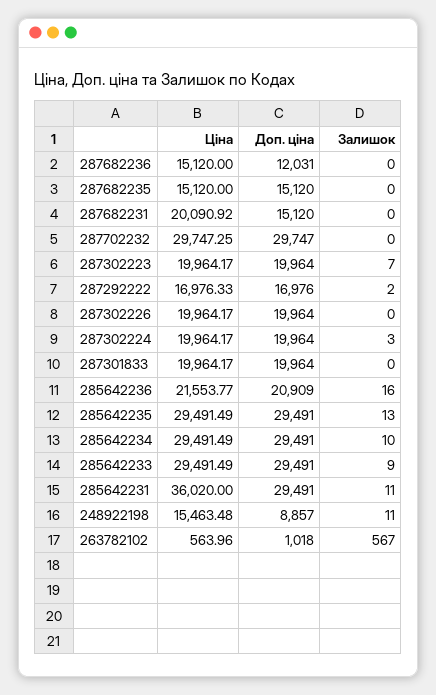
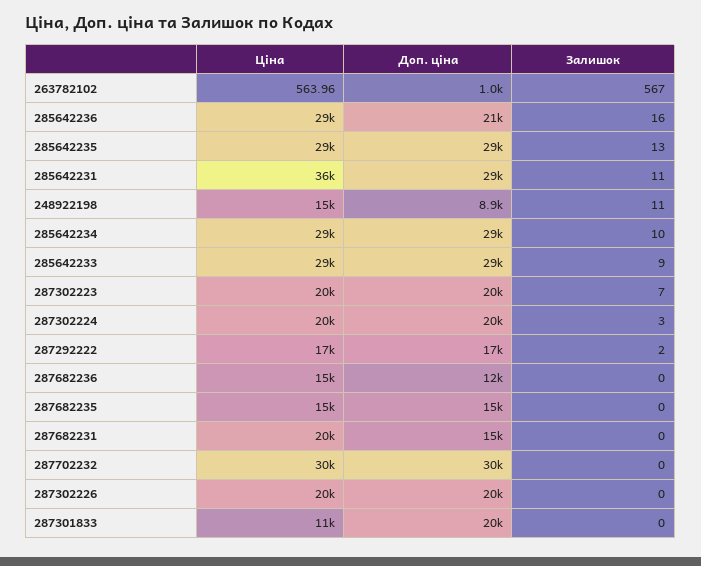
  {
    "Ціна": {
      "287682236": 15120,
      "287682235": 15120,
      "287682231": 20090.92,
      "287702232": 29747.25,
      "287302223": 19964.17,
      "287292222": 16976.33,
      "287302226": 19964.17,
      "287302224": 19964.17,
-     "287301833": 19964.17,
+     "287301833": 11000,
-     "285642236": 21553.77,
+     "285642236": 29000,
      "285642235": 29491.49,
      "285642234": 29491.49,
      "285642233": 29491.49,
      "285642231": 36020,
      "248922198": 15463.48,
      "263782102": 563.96
    },
    "Доп. ціна": {
      "287682236": 12031,
      "287682235": 15120,
      "287682231": 15120,
      "287702232": 29747,
      "287302223": 19964,
      "287292222": 16976,
      "287302226": 19964,
      "287302224": 19964,
      "287301833": 19964,
      "285642236": 20909,
      "285642235": 29491,
      "285642234": 29491,
      "285642233": 29491,
      "285642231": 29491,
      "248922198": 8857,
      "263782102": 1018
    },
    "Залишок": {
      "287682236": 0,
      "287682235": 0,
      "287682231": 0,
      "287702232": 0,
      "287302223": 7,
      "287292222": 2,
      "287302226": 0,
      "287302224": 3,
      "287301833": 0,
      "285642236": 16,
      "285642235": 13,
      "285642234": 10,
      "285642233": 9,
      "285642231": 11,
      "248922198": 11,
      "263782102": 567
    }
  }

